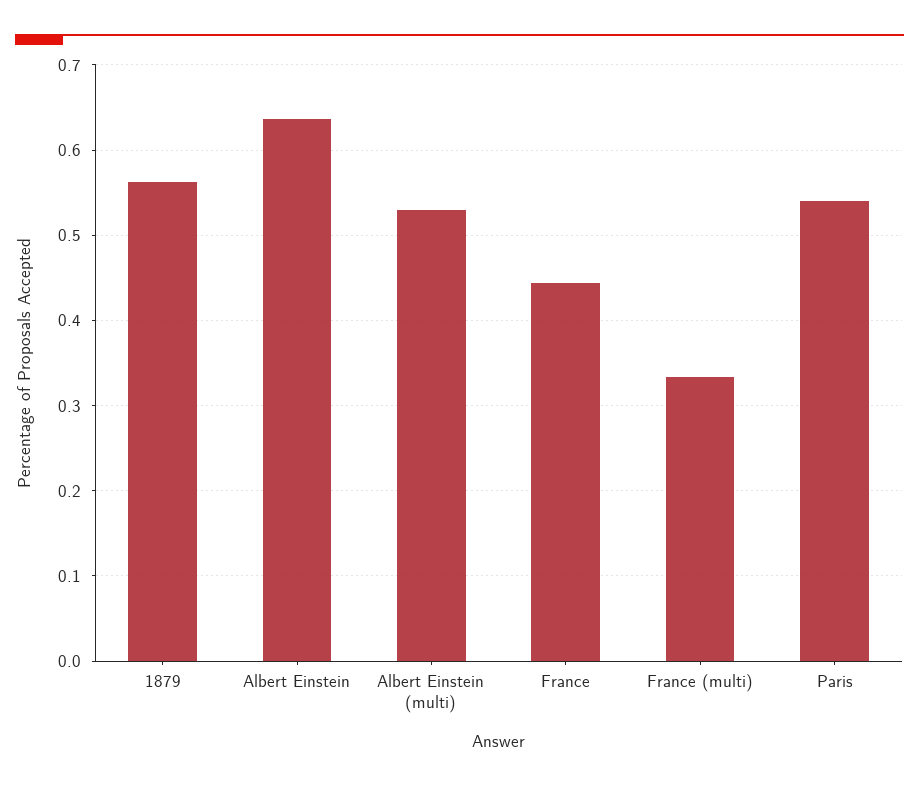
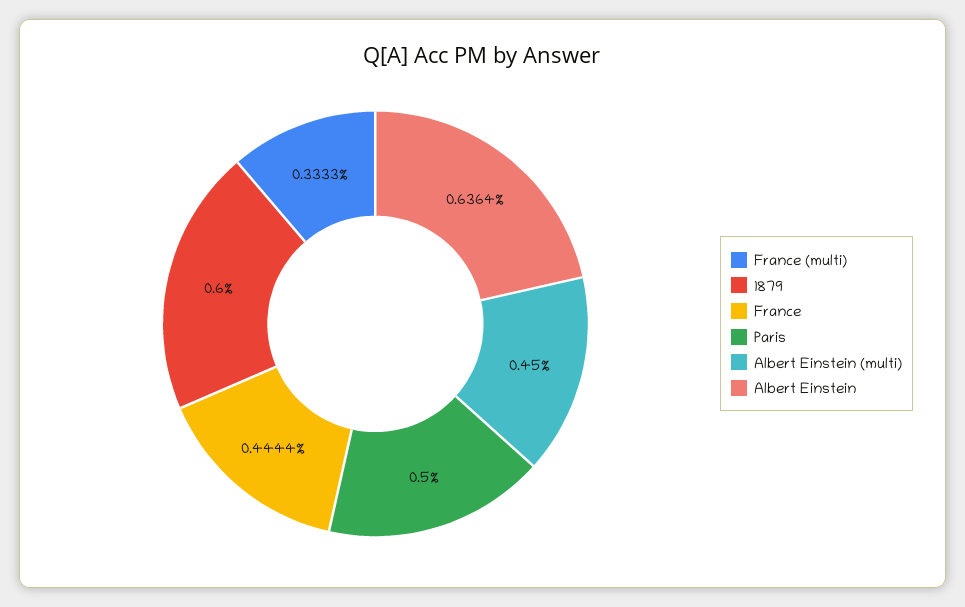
  {
-   "1879": 0.56,
+   "1879": 0.6,
    "Albert Einstein": 0.6364,
-   "Albert Einstein (multi)": 0.53,
+   "Albert Einstein (multi)": 0.45,
    "France": 0.4444,
    "France (multi)": 0.3333,
-   "Paris": 0.54
+   "Paris": 0.5
  }

